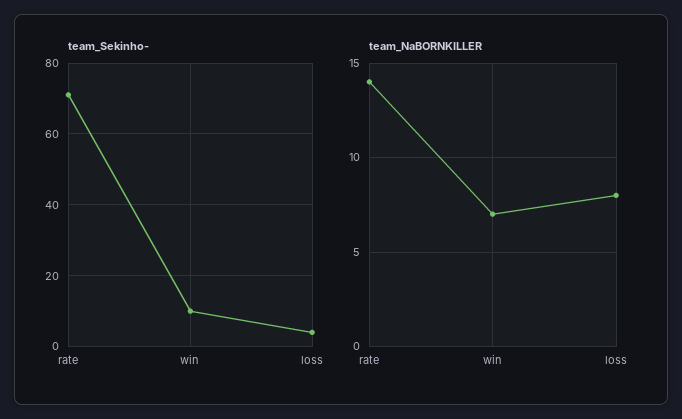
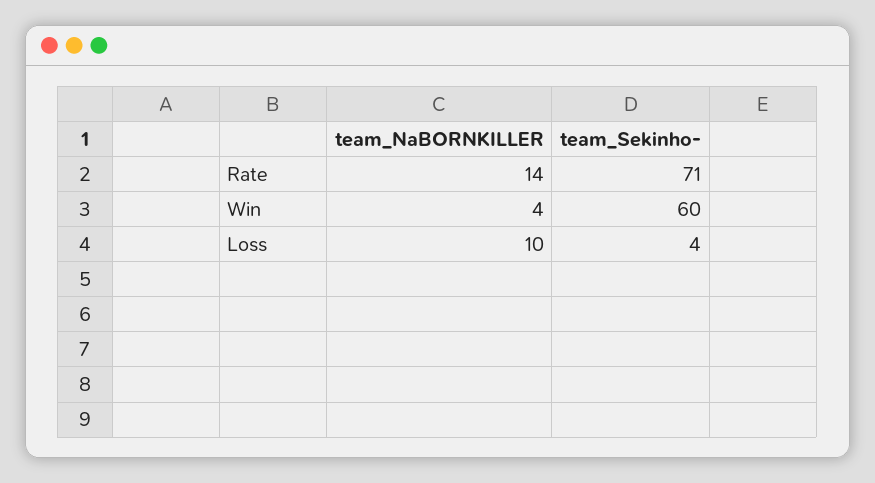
  {
    "team_Sekinho-": {
      "rate": 71,
-     "win": 10,
+     "win": 60,
      "loss": 4
    },
    "team_NaBORNKILLER": {
      "rate": 14,
-     "win": 7,
+     "win": 4,
-     "loss": 8
+     "loss": 10
    }
  }

